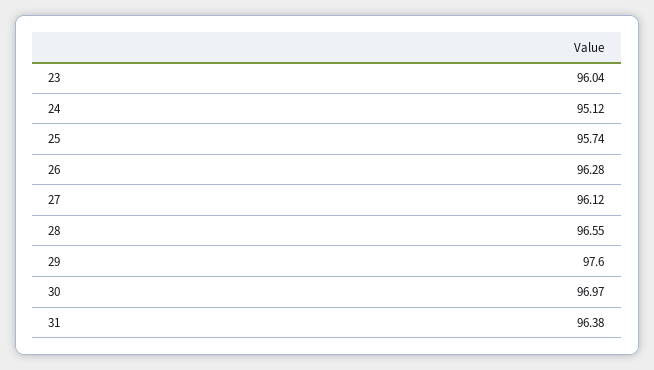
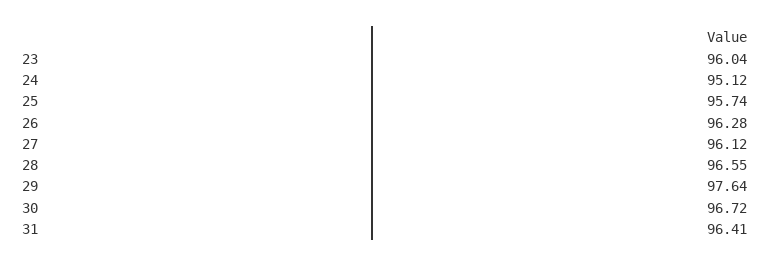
  {
    "23": 96.04,
    "24": 95.12,
    "25": 95.74,
    "26": 96.28,
    "27": 96.12,
    "28": 96.55,
-   "29": 97.6,
+   "29": 97.64,
-   "30": 96.97,
+   "30": 96.72,
-   "31": 96.38
+   "31": 96.41
  }

